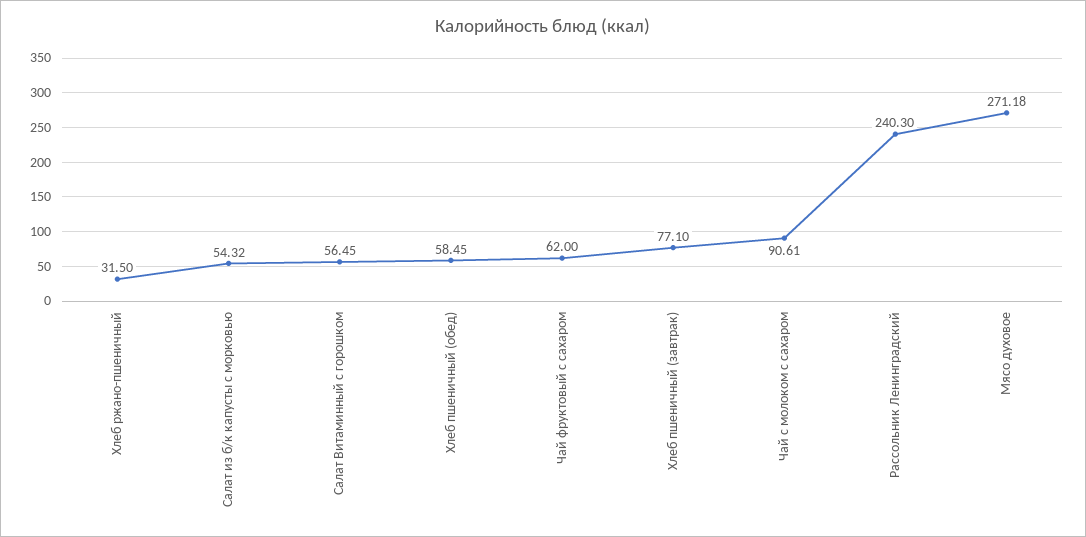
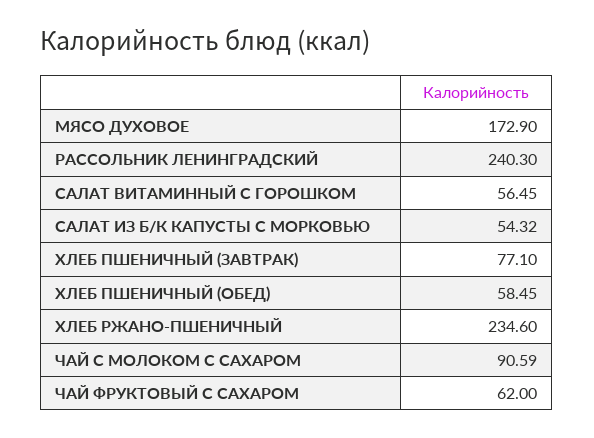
  {
-   "Хлеб ржано-пшеничный": 31.5,
+   "Хлеб ржано-пшеничный": 234.6,
    "Салат из б/к капусты с морковью": 54.32,
    "Салат Витаминный с горошком": 56.45,
    "Хлеб пшеничный (обед)": 58.45,
    "Чай фруктовый с сахаром": 62,
    "Хлеб пшеничный (завтрак)": 77.1,
-   "Чай с молоком с сахаром": 90.61,
+   "Чай с молоком с сахаром": 90.59,
    "Рассольник Ленинградский": 240.3,
-   "Мясо духовое": 271.18
+   "Мясо духовое": 172.9
  }

